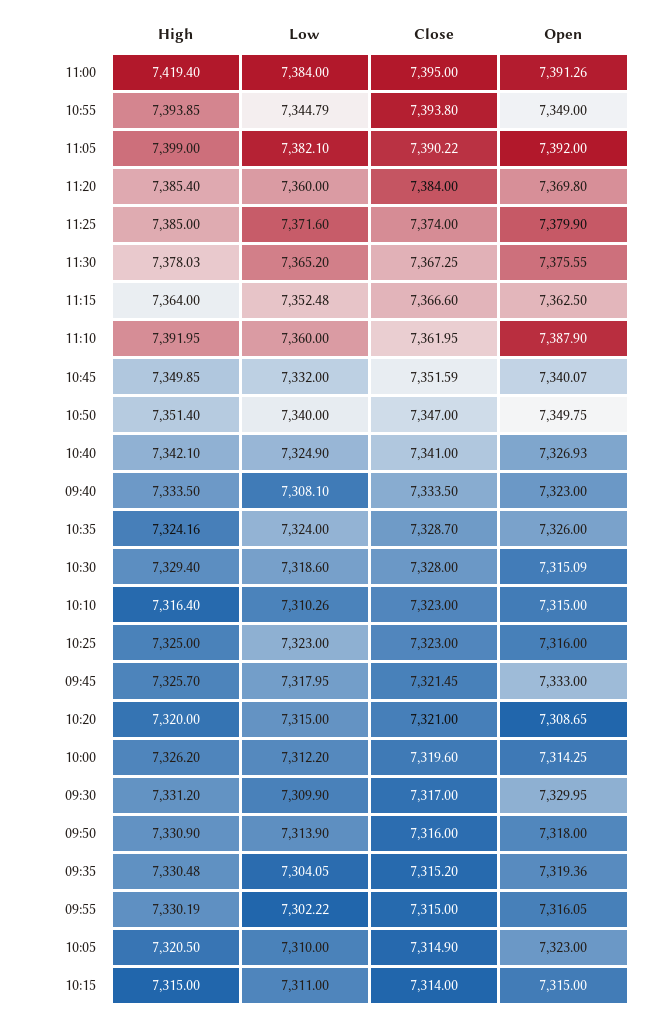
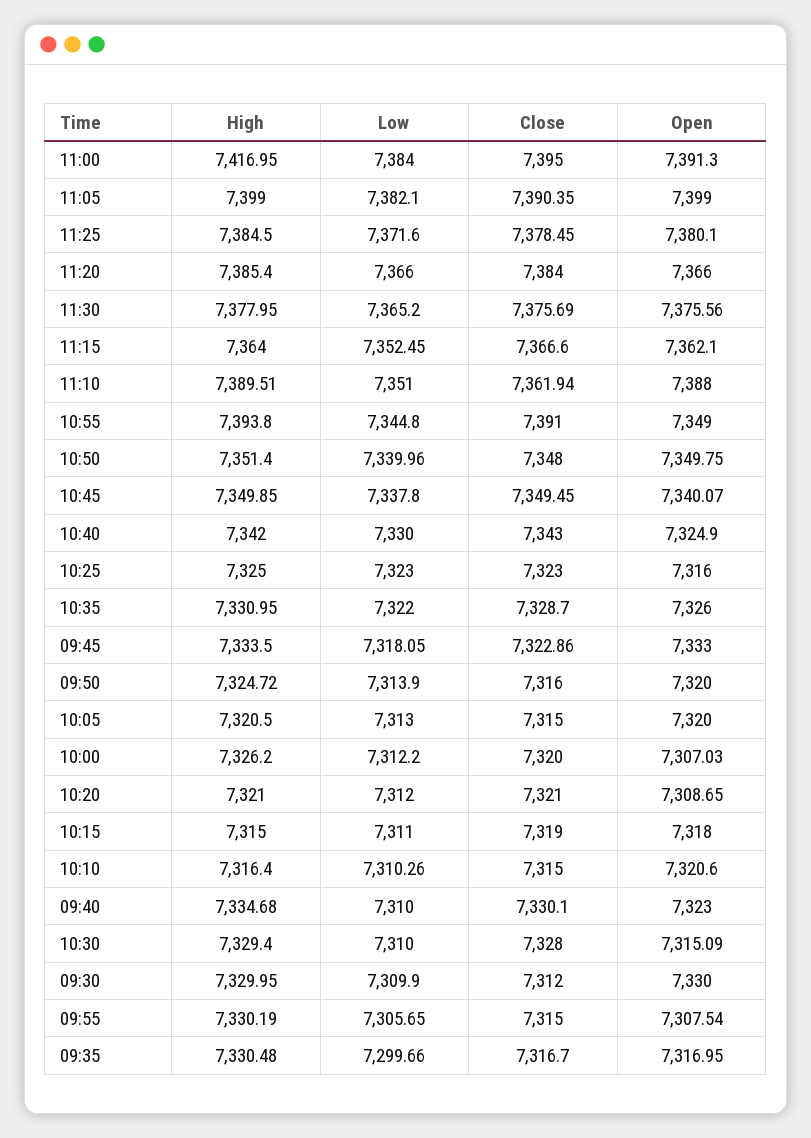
  {
    "High": {
-     "11:00": 7419.4,
+     "11:00": 7416.95,
-     "10:55": 7393.85,
+     "10:55": 7393.8,
      "11:05": 7399,
      "11:20": 7385.4,
-     "11:25": 7385,
+     "11:25": 7384.5,
-     "11:30": 7378.03,
+     "11:30": 7377.95,
      "11:15": 7364,
-     "11:10": 7391.95,
+     "11:10": 7389.51,
      "10:45": 7349.85,
      "10:50": 7351.4,
-     "10:40": 7342.1,
+     "10:40": 7342,
-     "09:40": 7333.5,
+     "09:40": 7334.68,
-     "10:35": 7324.16,
+     "10:35": 7330.95,
      "10:30": 7329.4,
      "10:10": 7316.4,
      "10:25": 7325,
-     "09:45": 7325.7,
+     "09:45": 7333.5,
-     "10:20": 7320,
+     "10:20": 7321,
      "10:00": 7326.2,
-     "09:30": 7331.2,
+     "09:30": 7329.95,
-     "09:50": 7330.9,
+     "09:50": 7324.72,
      "09:35": 7330.48,
      "09:55": 7330.19,
      "10:05": 7320.5,
      "10:15": 7315
    },
    "Low": {
      "11:00": 7384,
-     "10:55": 7344.79,
+     "10:55": 7344.8,
      "11:05": 7382.1,
-     "11:20": 7360,
+     "11:20": 7366,
      "11:25": 7371.6,
      "11:30": 7365.2,
-     "11:15": 7352.48,
+     "11:15": 7352.45,
-     "11:10": 7360,
+     "11:10": 7351,
-     "10:45": 7332,
+     "10:45": 7337.8,
-     "10:50": 7340,
+     "10:50": 7339.96,
-     "10:40": 7324.9,
+     "10:40": 7330,
-     "09:40": 7308.1,
+     "09:40": 7310,
-     "10:35": 7324,
+     "10:35": 7322,
-     "10:30": 7318.6,
+     "10:30": 7310,
      "10:10": 7310.26,
      "10:25": 7323,
-     "09:45": 7317.95,
+     "09:45": 7318.05,
-     "10:20": 7315,
+     "10:20": 7312,
      "10:00": 7312.2,
      "09:30": 7309.9,
      "09:50": 7313.9,
-     "09:35": 7304.05,
+     "09:35": 7299.66,
-     "09:55": 7302.22,
+     "09:55": 7305.65,
-     "10:05": 7310,
+     "10:05": 7313,
      "10:15": 7311
    },
    "Close": {
      "11:00": 7395,
-     "10:55": 7393.8,
+     "10:55": 7391,
-     "11:05": 7390.22,
+     "11:05": 7390.35,
      "11:20": 7384,
-     "11:25": 7374,
+     "11:25": 7378.45,
-     "11:30": 7367.25,
+     "11:30": 7375.69,
      "11:15": 7366.6,
-     "11:10": 7361.95,
+     "11:10": 7361.94,
-     "10:45": 7351.59,
+     "10:45": 7349.45,
-     "10:50": 7347,
+     "10:50": 7348,
-     "10:40": 7341,
+     "10:40": 7343,
-     "09:40": 7333.5,
+     "09:40": 7330.1,
      "10:35": 7328.7,
      "10:30": 7328,
-     "10:10": 7323,
+     "10:10": 7315,
      "10:25": 7323,
-     "09:45": 7321.45,
+     "09:45": 7322.86,
      "10:20": 7321,
-     "10:00": 7319.6,
+     "10:00": 7320,
-     "09:30": 7317,
+     "09:30": 7312,
      "09:50": 7316,
-     "09:35": 7315.2,
+     "09:35": 7316.7,
      "09:55": 7315,
-     "10:05": 7314.9,
+     "10:05": 7315,
-     "10:15": 7314
+     "10:15": 7319
    },
    "Open": {
-     "11:00": 7391.26,
+     "11:00": 7391.3,
      "10:55": 7349,
-     "11:05": 7392,
+     "11:05": 7399,
-     "11:20": 7369.8,
+     "11:20": 7366,
-     "11:25": 7379.9,
+     "11:25": 7380.1,
-     "11:30": 7375.55,
+     "11:30": 7375.56,
-     "11:15": 7362.5,
+     "11:15": 7362.1,
-     "11:10": 7387.9,
+     "11:10": 7388,
      "10:45": 7340.07,
      "10:50": 7349.75,
-     "10:40": 7326.93,
+     "10:40": 7324.9,
      "09:40": 7323,
      "10:35": 7326,
      "10:30": 7315.09,
-     "10:10": 7315,
+     "10:10": 7320.6,
      "10:25": 7316,
      "09:45": 7333,
      "10:20": 7308.65,
-     "10:00": 7314.25,
+     "10:00": 7307.03,
-     "09:30": 7329.95,
+     "09:30": 7330,
-     "09:50": 7318,
+     "09:50": 7320,
-     "09:35": 7319.36,
+     "09:35": 7316.95,
-     "09:55": 7316.05,
+     "09:55": 7307.54,
-     "10:05": 7323,
+     "10:05": 7320,
-     "10:15": 7315
+     "10:15": 7318
    }
  }

